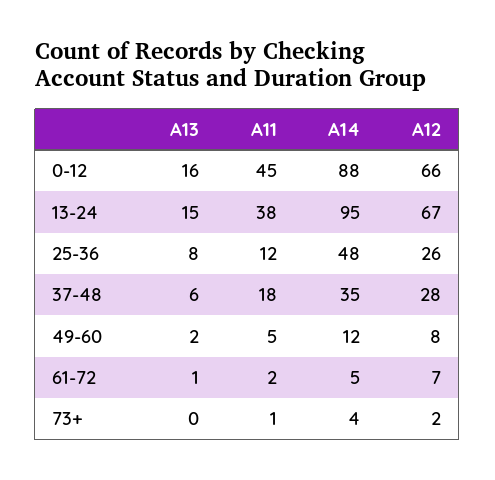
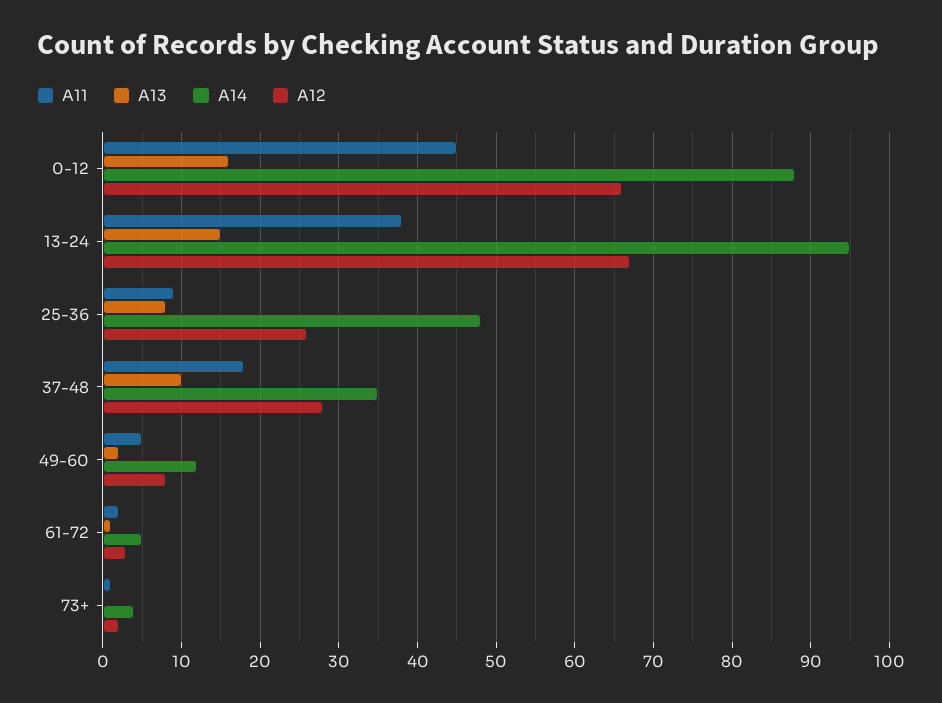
  {
    "A13": {
      "0-12": 16,
      "13-24": 15,
      "25-36": 8,
-     "37-48": 6,
+     "37-48": 10,
      "49-60": 2,
      "61-72": 1,
      "73+": 0
    },
    "A11": {
      "0-12": 45,
      "13-24": 38,
-     "25-36": 12,
+     "25-36": 9,
      "37-48": 18,
      "49-60": 5,
      "61-72": 2,
      "73+": 1
    },
    "A14": {
      "0-12": 88,
      "13-24": 95,
      "25-36": 48,
      "37-48": 35,
      "49-60": 12,
      "61-72": 5,
      "73+": 4
    },
    "A12": {
      "0-12": 66,
      "13-24": 67,
      "25-36": 26,
      "37-48": 28,
      "49-60": 8,
-     "61-72": 7,
+     "61-72": 3,
      "73+": 2
    }
  }

